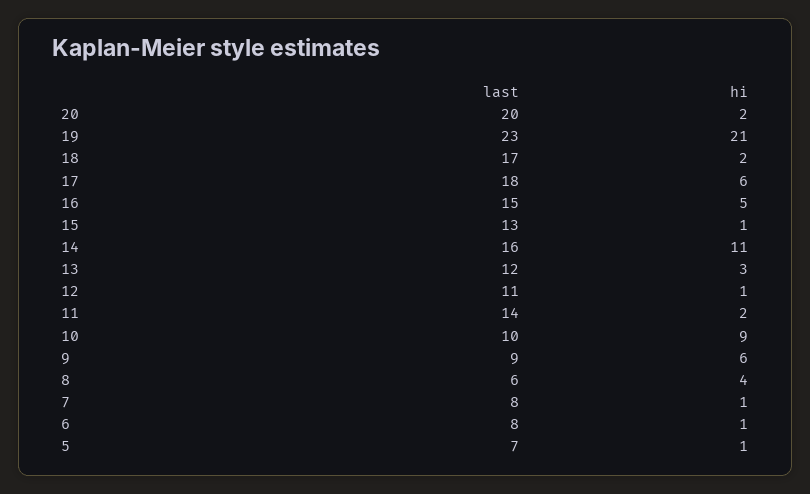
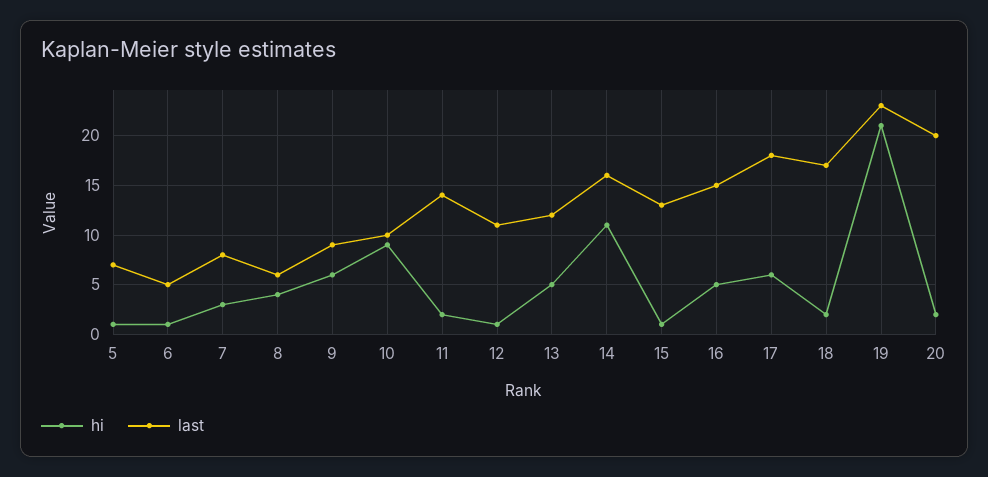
  {
    "last": {
      "20": 20,
      "19": 23,
      "18": 17,
      "17": 18,
      "16": 15,
      "15": 13,
      "14": 16,
      "13": 12,
      "12": 11,
      "11": 14,
      "10": 10,
      "9": 9,
      "8": 6,
      "7": 8,
-     "6": 8,
+     "6": 5,
      "5": 7
    },
    "hi": {
      "20": 2,
      "19": 21,
      "18": 2,
      "17": 6,
      "16": 5,
      "15": 1,
      "14": 11,
-     "13": 3,
+     "13": 5,
      "12": 1,
      "11": 2,
      "10": 9,
      "9": 6,
      "8": 4,
-     "7": 1,
+     "7": 3,
      "6": 1,
      "5": 1
    }
  }

